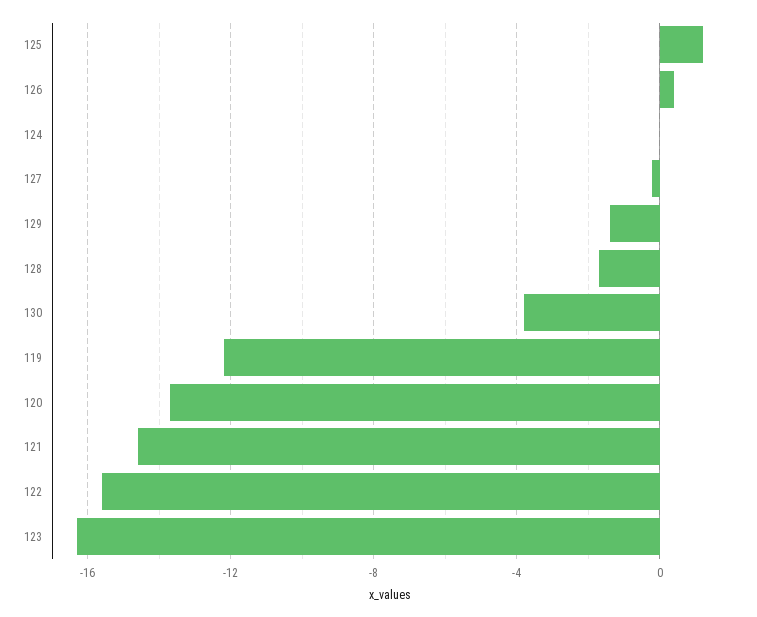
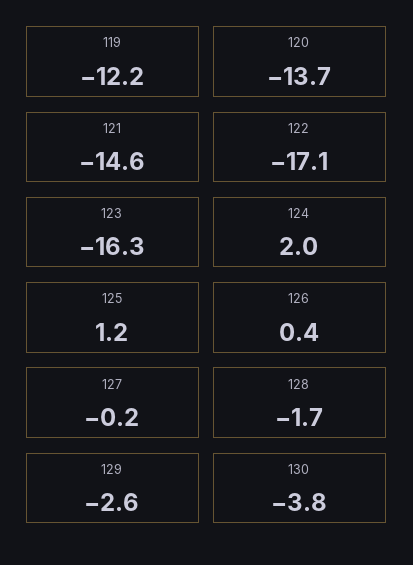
  {
    "125": 1.2,
    "126": 0.4,
-   "124": 0,
+   "124": 2,
    "127": -0.2,
-   "129": -1.5,
+   "129": -2.6,
    "128": -1.7,
    "130": -3.8,
    "119": -12.2,
    "120": -13.7,
    "121": -14.6,
-   "122": -15.5,
+   "122": -17.1,
    "123": -16.3
  }

